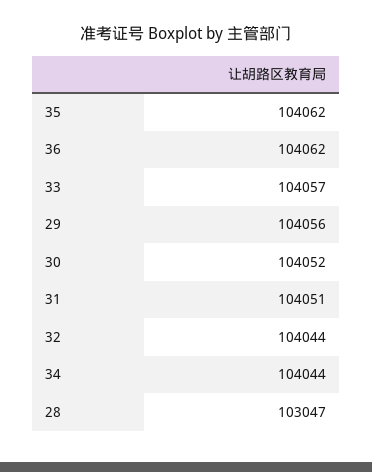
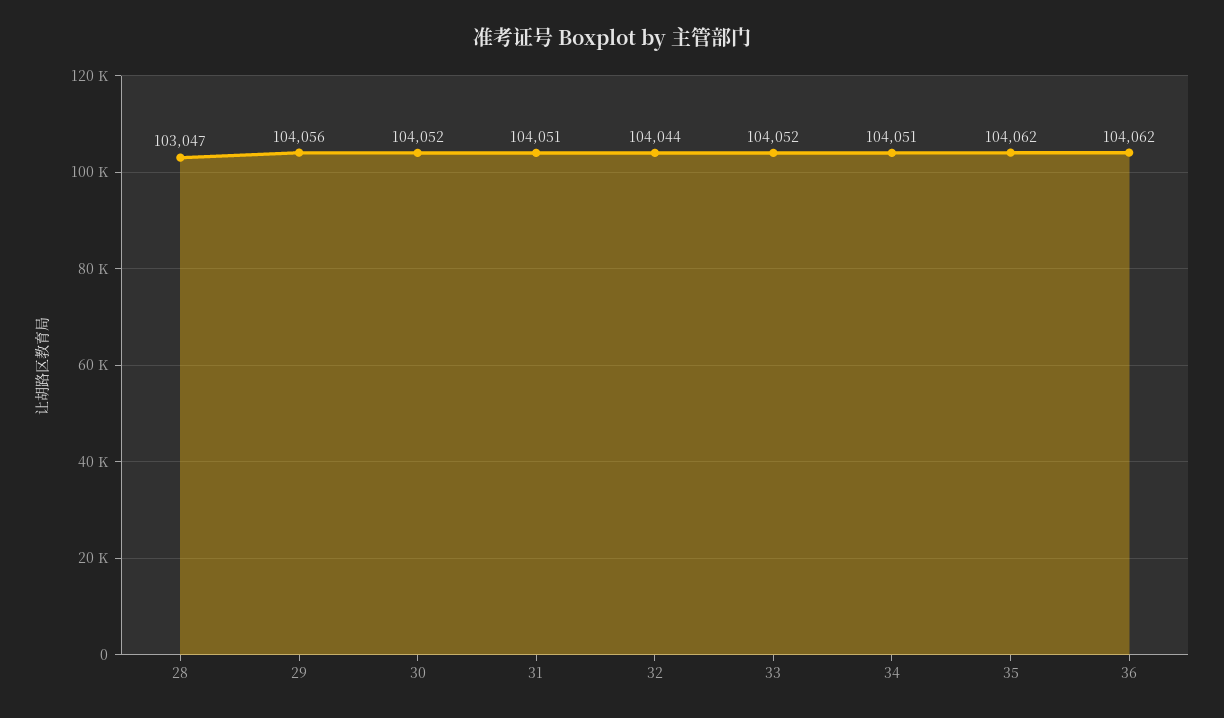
  {
    "35": 104062,
    "36": 104062,
-   "33": 104057,
+   "33": 104052,
    "29": 104056,
    "30": 104052,
    "31": 104051,
    "32": 104044,
-   "34": 104044,
+   "34": 104051,
    "28": 103047
  }

